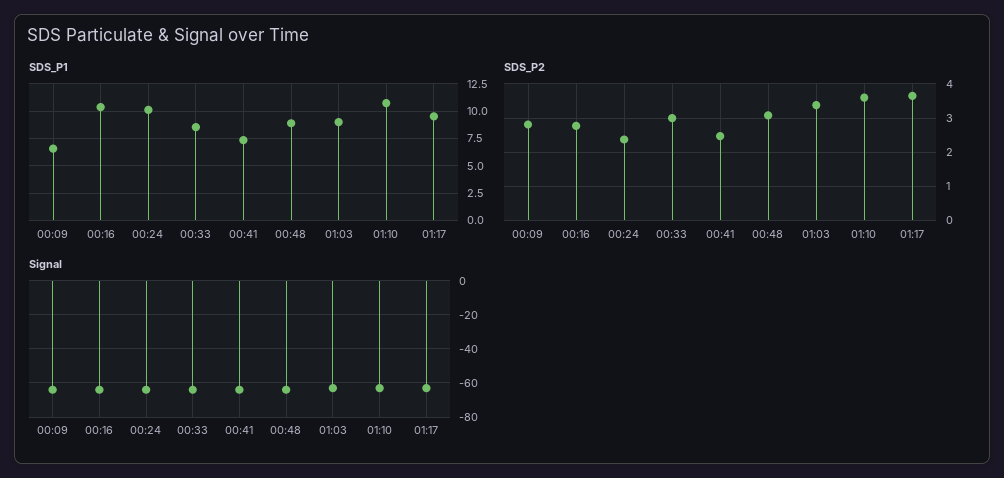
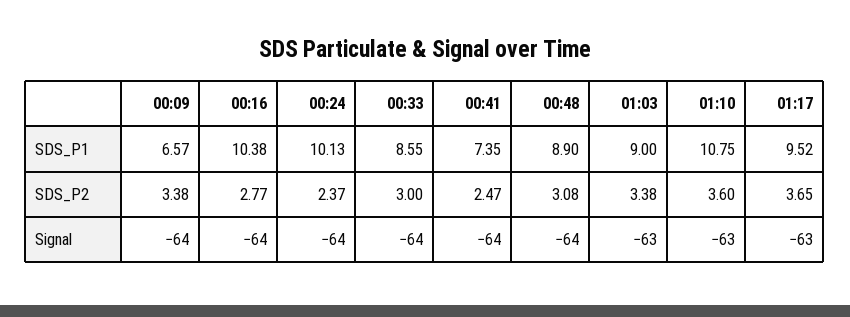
  {
    "SDS_P1": {
      "00:09": 6.57,
      "00:16": 10.38,
      "00:24": 10.13,
      "00:33": 8.55,
      "00:41": 7.35,
      "00:48": 8.9,
      "01:03": 9,
      "01:10": 10.75,
      "01:17": 9.52
    },
    "SDS_P2": {
-     "00:09": 2.8,
+     "00:09": 3.38,
      "00:16": 2.77,
      "00:24": 2.37,
      "00:33": 3,
      "00:41": 2.47,
      "00:48": 3.08,
      "01:03": 3.38,
      "01:10": 3.6,
      "01:17": 3.65
    },
    "Signal": {
      "00:09": -64,
      "00:16": -64,
      "00:24": -64,
      "00:33": -64,
      "00:41": -64,
      "00:48": -64,
      "01:03": -63,
      "01:10": -63,
      "01:17": -63
    }
  }

